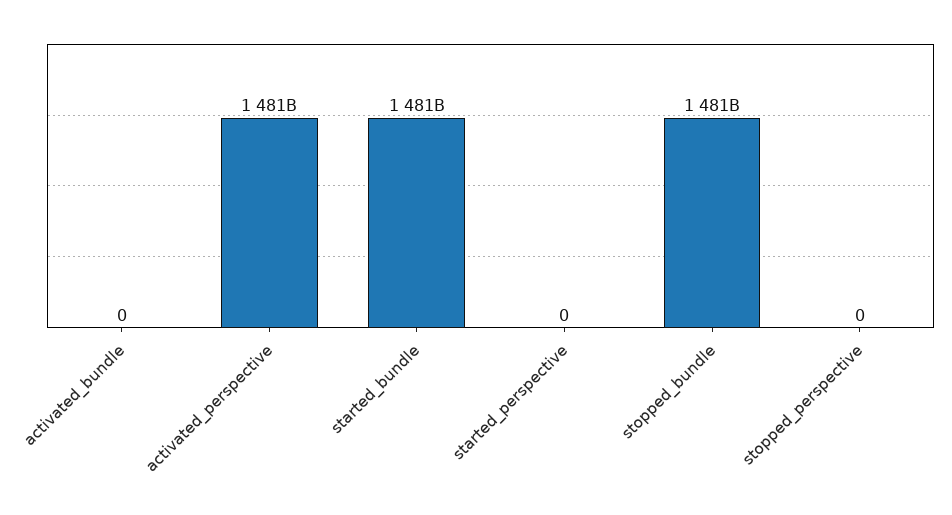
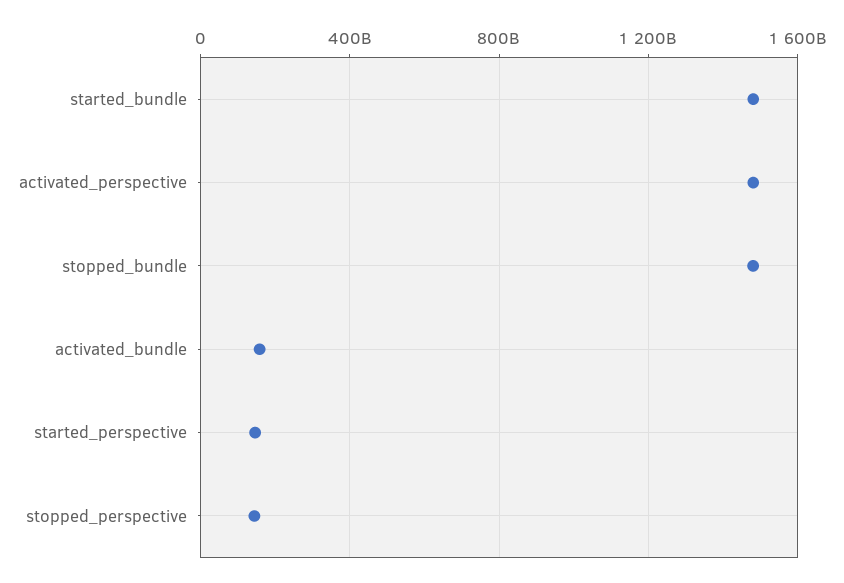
  {
-   "activated_bundle": 0,
+   "activated_bundle": 150000000000,
    "activated_perspective": 1481000000000,
    "started_bundle": 1481000000000,
-   "started_perspective": 0,
+   "started_perspective": 150000000000,
    "stopped_bundle": 1481000000000,
-   "stopped_perspective": 0
+   "stopped_perspective": 150000000000
  }

